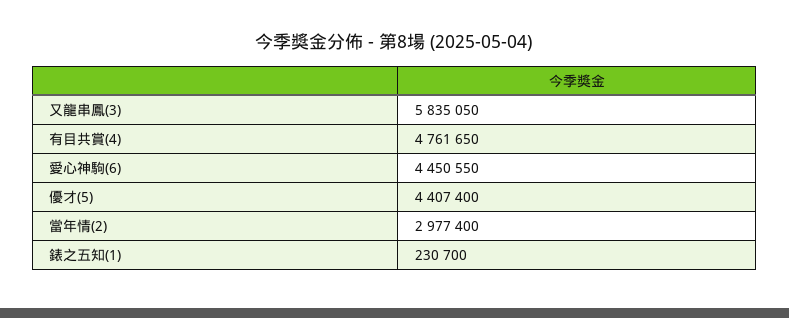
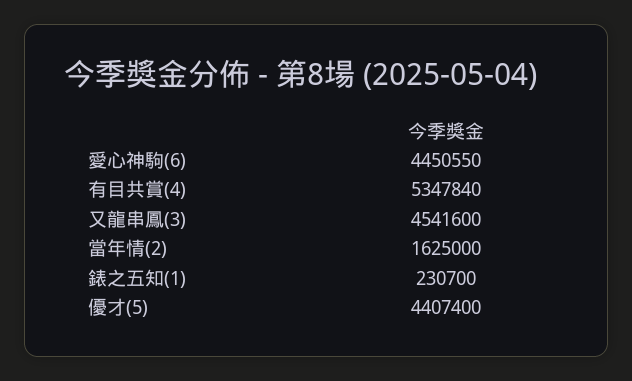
  {
-   "又龍串鳳(3)": 5835050,
+   "又龍串鳳(3)": 4541600,
-   "有目共賞(4)": 4761650,
+   "有目共賞(4)": 5347840,
    "愛心神駒(6)": 4450550,
    "優才(5)": 4407400,
-   "當年情(2)": 2977400,
+   "當年情(2)": 1625000,
    "錶之五知(1)": 230700
  }

